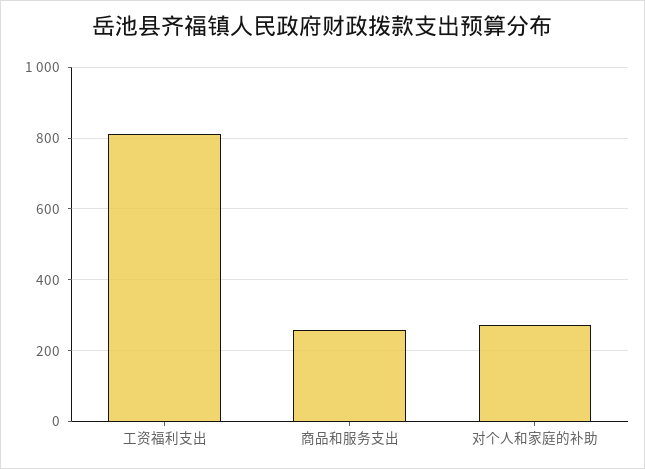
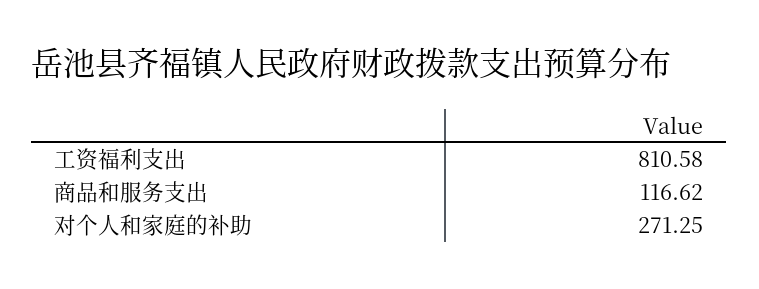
  {
    "工资福利支出": 810.58,
-   "商品和服务支出": 260,
+   "商品和服务支出": 116.62,
    "对个人和家庭的补助": 271.25
  }

